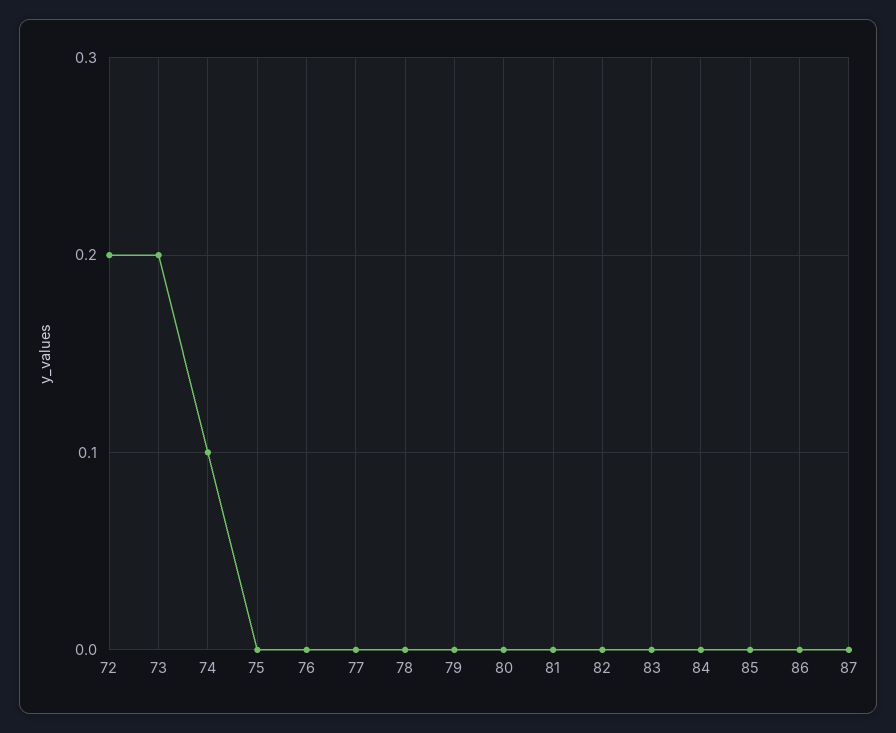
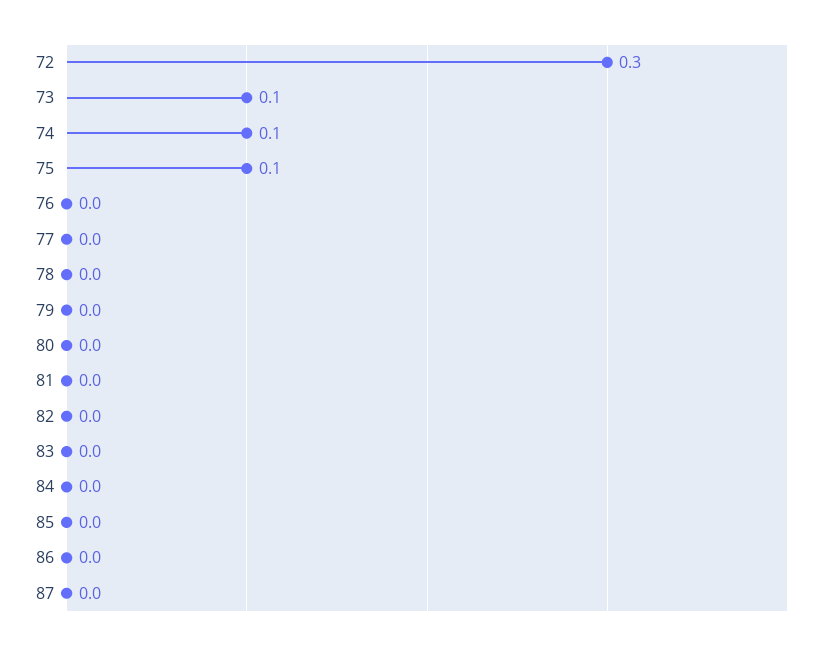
  {
-   "72": 0.2,
+   "72": 0.3,
-   "73": 0.2,
+   "73": 0.1,
    "74": 0.1,
-   "75": 0,
+   "75": 0.1,
    "76": 0,
    "77": 0,
    "78": 0,
    "79": 0,
    "80": 0,
    "81": 0,
    "82": 0,
    "83": 0,
    "84": 0,
    "85": 0,
    "86": 0,
    "87": 0
  }

